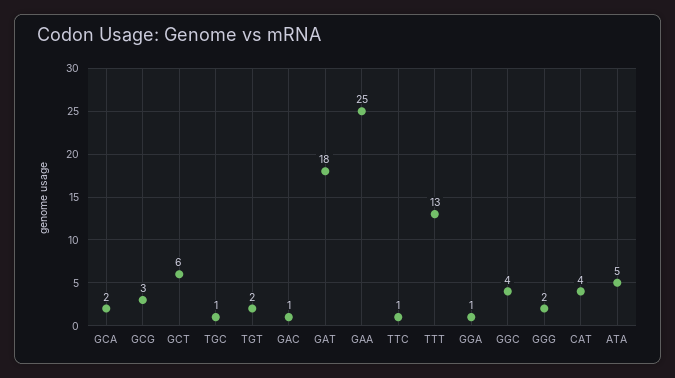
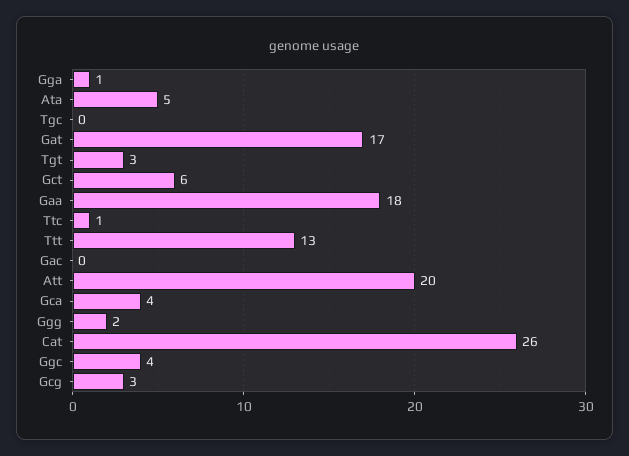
  {
-   "GCA": 2,
+   "GCA": 4,
    "GCG": 3,
    "GCT": 6,
-   "TGC": 1,
+   "TGC": 0,
-   "TGT": 2,
+   "TGT": 3,
-   "GAC": 1,
+   "GAC": 0,
-   "GAT": 18,
+   "GAT": 17,
-   "GAA": 25,
+   "GAA": 18,
    "TTC": 1,
    "TTT": 13,
    "GGA": 1,
    "GGC": 4,
    "GGG": 2,
-   "CAT": 4,
+   "CAT": 26,
-   "ATA": 5
+   "ATA": 5,
+   "Att": 20
  }

